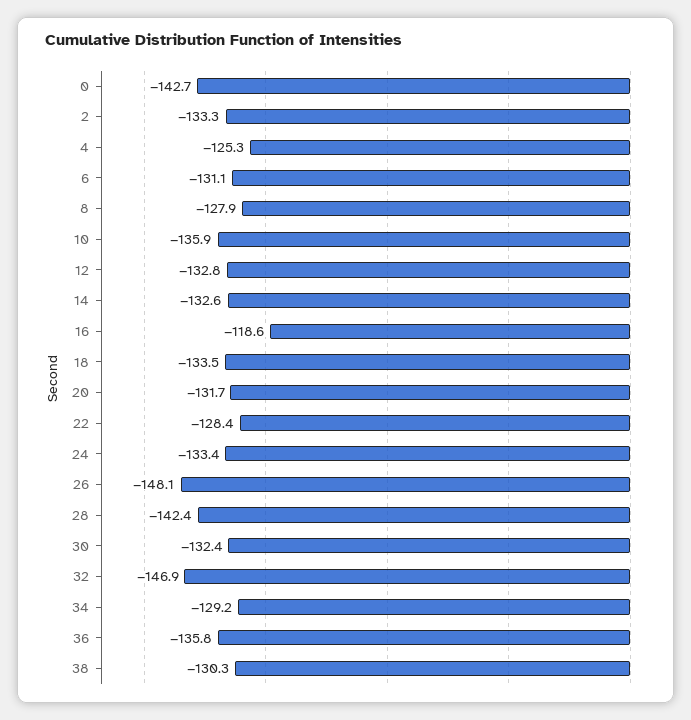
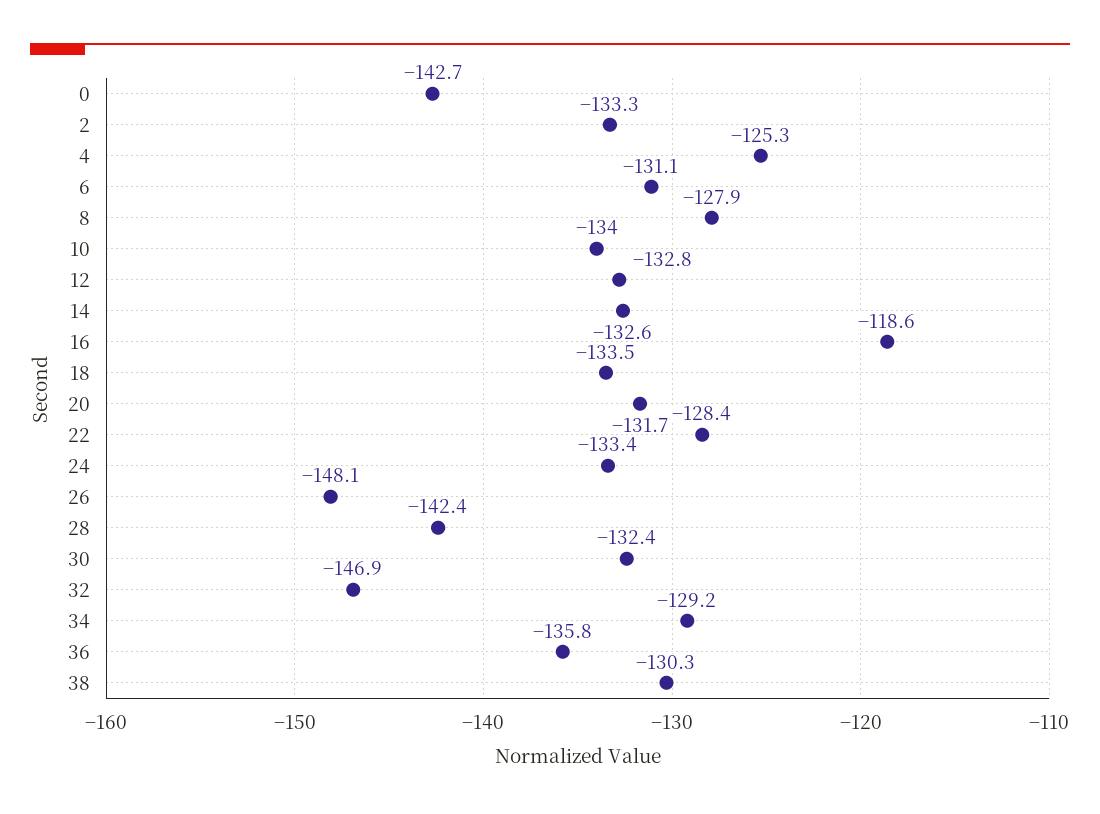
  {
    "0": -142.7,
    "2": -133.3,
    "4": -125.3,
    "6": -131.1,
    "8": -127.9,
-   "10": -135.9,
+   "10": -134,
    "12": -132.8,
    "14": -132.6,
    "16": -118.6,
    "18": -133.5,
    "20": -131.7,
    "22": -128.4,
    "24": -133.4,
    "26": -148.1,
    "28": -142.4,
    "30": -132.4,
    "32": -146.9,
    "34": -129.2,
    "36": -135.8,
    "38": -130.3
  }

